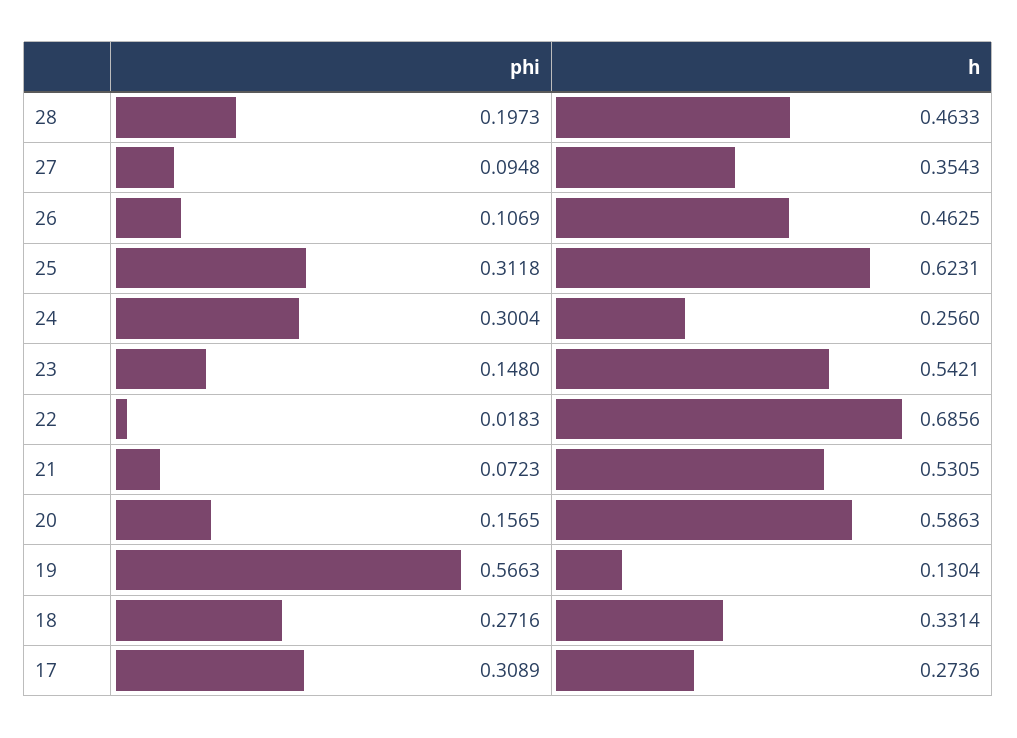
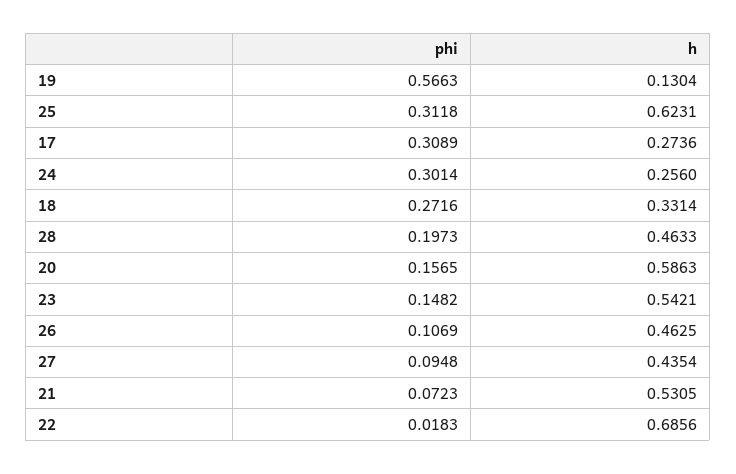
  {
    "phi": {
      "28": 0.1973,
      "27": 0.0948,
      "26": 0.1069,
      "25": 0.3118,
-     "24": 0.3004,
+     "24": 0.3014,
-     "23": 0.148,
+     "23": 0.1482,
      "22": 0.0183,
      "21": 0.0723,
      "20": 0.1565,
      "19": 0.5663,
      "18": 0.2716,
      "17": 0.3089
    },
    "h": {
      "28": 0.4633,
-     "27": 0.3543,
+     "27": 0.4354,
      "26": 0.4625,
      "25": 0.6231,
      "24": 0.256,
      "23": 0.5421,
      "22": 0.6856,
      "21": 0.5305,
      "20": 0.5863,
      "19": 0.1304,
      "18": 0.3314,
      "17": 0.2736
    }
  }

